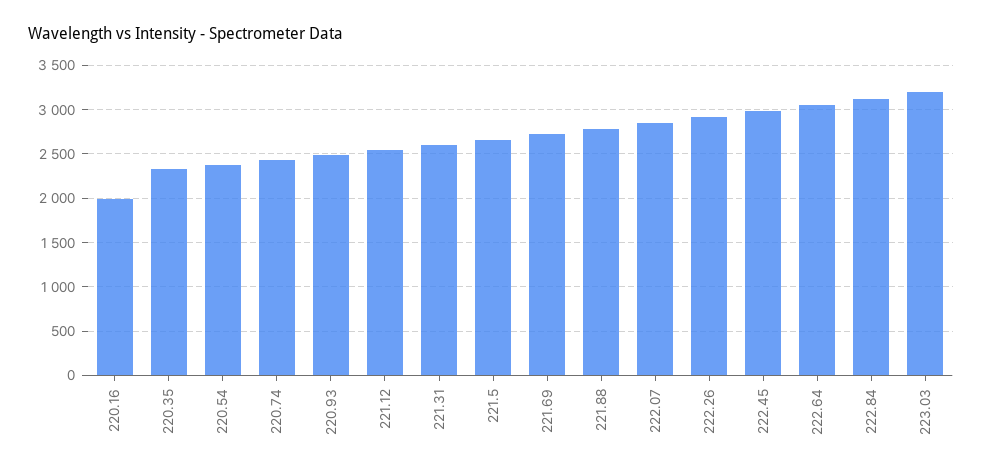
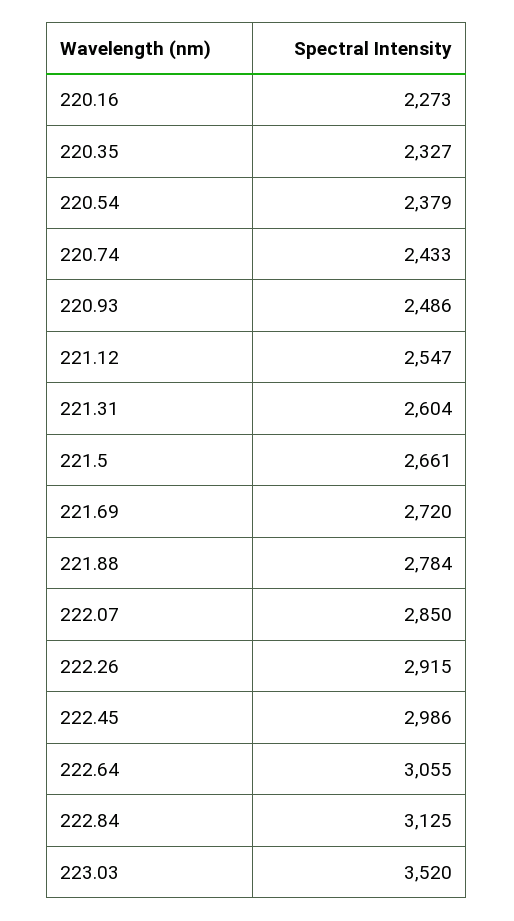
  {
-   "220.16": 2000,
+   "220.16": 2273,
    "220.35": 2327,
    "220.54": 2379,
    "220.74": 2433,
    "220.93": 2486,
    "221.12": 2547,
    "221.31": 2604,
    "221.5": 2661,
    "221.69": 2720,
    "221.88": 2784,
    "222.07": 2850,
    "222.26": 2915,
    "222.45": 2986,
    "222.64": 3055,
    "222.84": 3125,
-   "223.03": 3200
+   "223.03": 3520
  }

